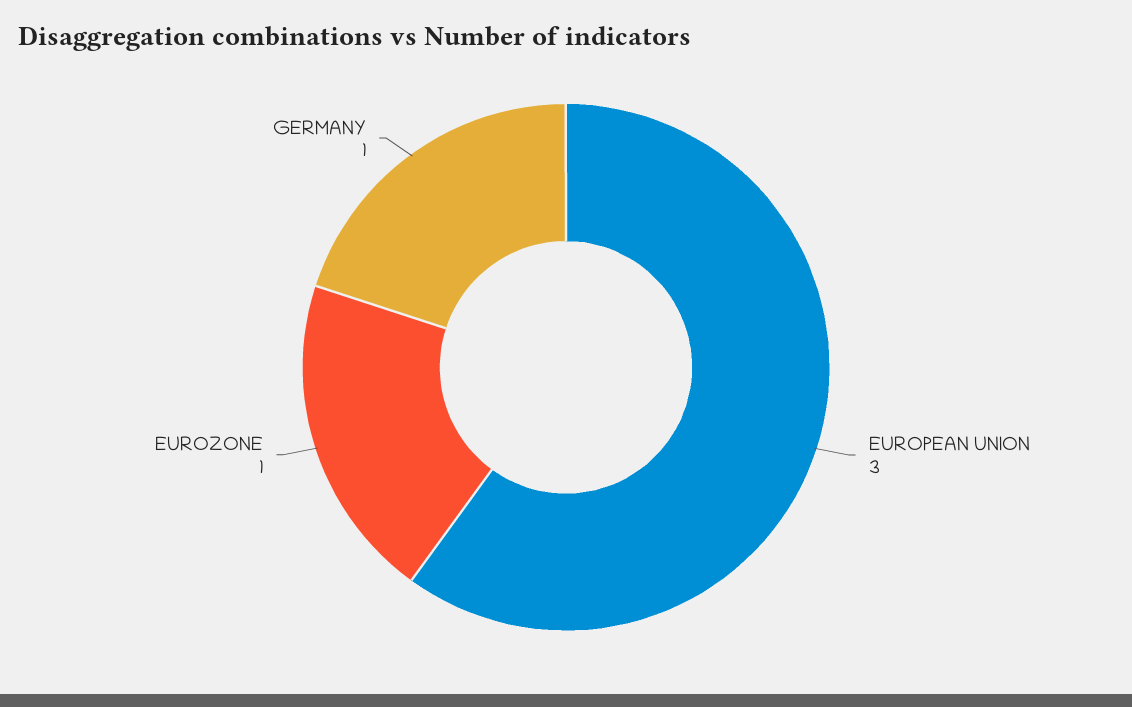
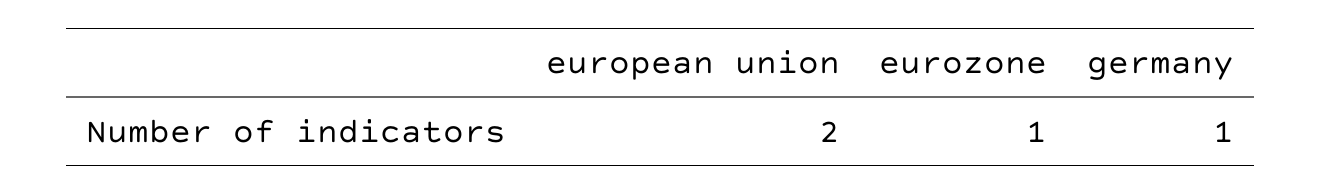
  {
-   "EUROPEAN UNION": 3,
+   "EUROPEAN UNION": 2,
    "EUROZONE": 1,
    "GERMANY": 1
  }

